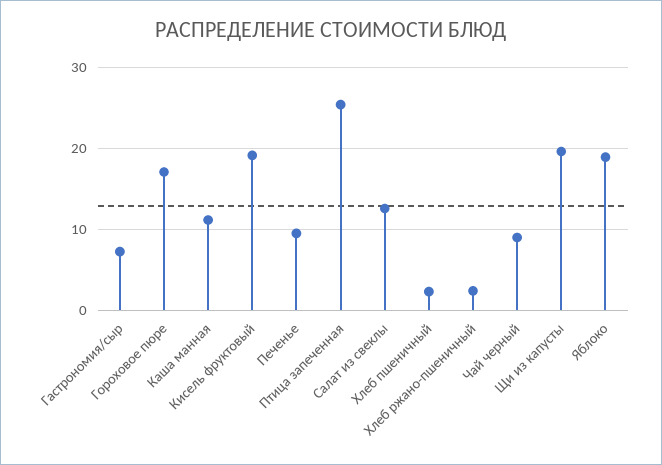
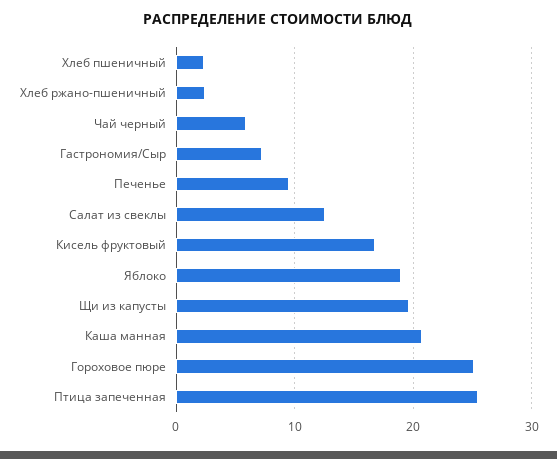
  {
    "Гастрономия/сыр": 7,
-   "Гороховое пюре": 17,
+   "Гороховое пюре": 25,
-   "Каша манная": 11,
+   "Каша манная": 21,
-   "Кисель фруктовый": 19,
+   "Кисель фруктовый": 17,
    "Печенье": 10,
    "Птица запеченная": 25,
    "Салат из свеклы": 13,
    "Хлеб пшеничный": 2,
    "Хлеб ржано-пшеничный": 2,
-   "Чай черный": 9,
+   "Чай черный": 6,
    "Щи из капусты": 20,
    "Яблоко": 19
  }

